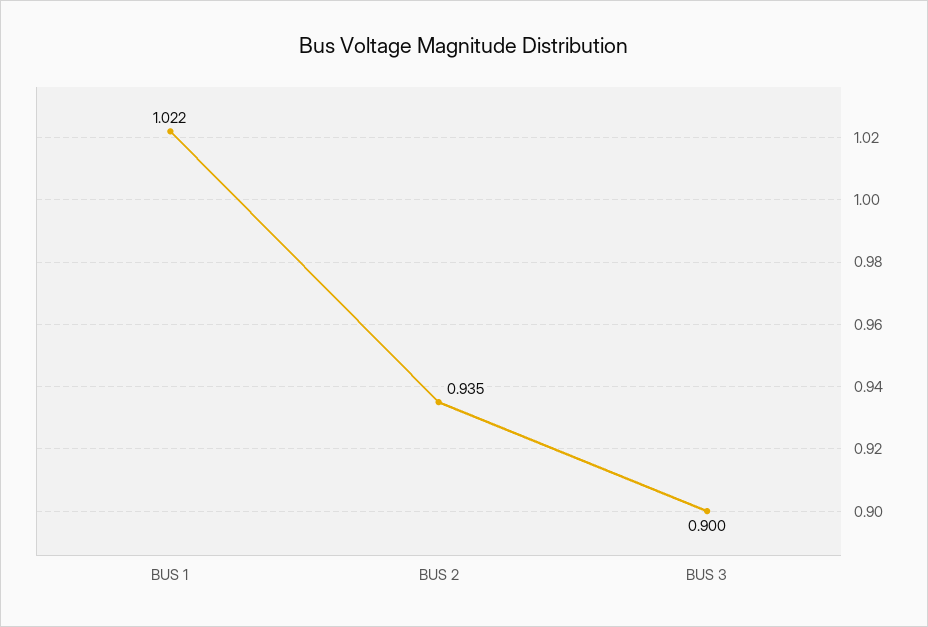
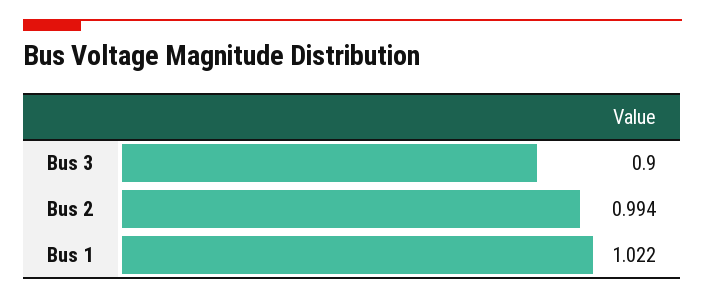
  {
    "BUS 1": 1.022,
-   "BUS 2": 0.935,
+   "BUS 2": 0.994,
    "BUS 3": 0.9
  }

